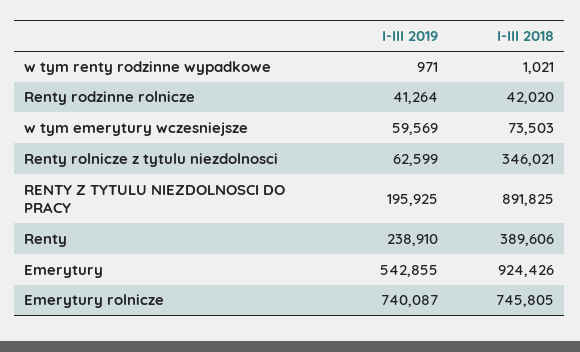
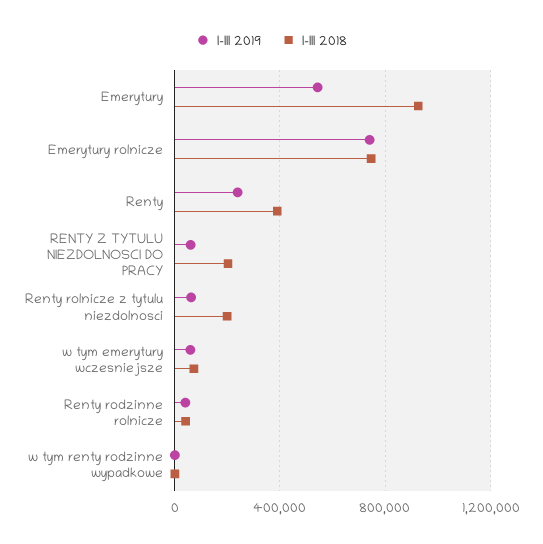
  {
    "I-III 2019": {
      "w tym renty rodzinne wypadkowe": 971,
      "Renty rodzinne rolnicze": 41264,
      "w tym emerytury wczesniejsze": 59569,
      "Renty rolnicze z tytulu niezdolnosci": 62599,
-     "RENTY Z TYTULU NIEZDOLNOSCI DO PRACY": 195925,
+     "RENTY Z TYTULU NIEZDOLNOSCI DO PRACY": 50000,
      "Renty": 238910,
      "Emerytury": 542855,
      "Emerytury rolnicze": 740087
    },
    "I-III 2018": {
      "w tym renty rodzinne wypadkowe": 1021,
      "Renty rodzinne rolnicze": 42020,
      "w tym emerytury wczesniejsze": 73503,
-     "Renty rolnicze z tytulu niezdolnosci": 346021,
+     "Renty rolnicze z tytulu niezdolnosci": 200000,
-     "RENTY Z TYTULU NIEZDOLNOSCI DO PRACY": 891825,
+     "RENTY Z TYTULU NIEZDOLNOSCI DO PRACY": 200000,
      "Renty": 389606,
      "Emerytury": 924426,
      "Emerytury rolnicze": 745805
    }
  }

